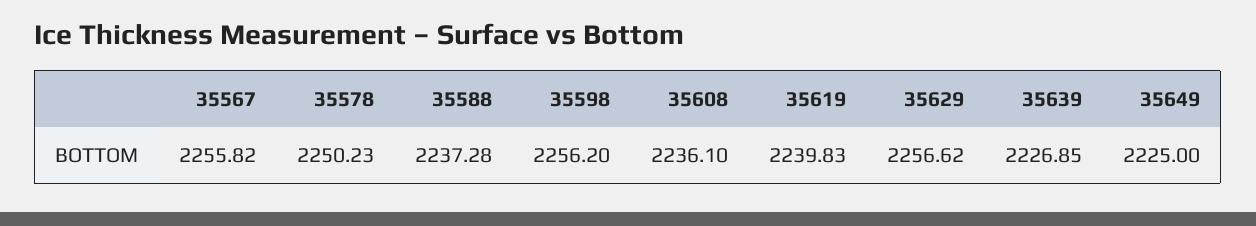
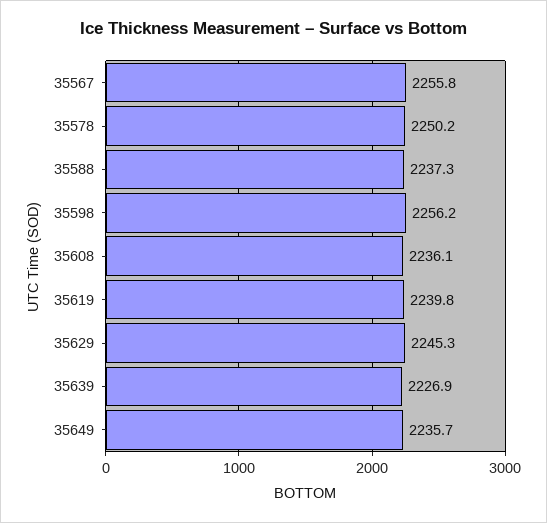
  {
    "35567": 2255.82,
    "35578": 2250.23,
    "35588": 2237.28,
    "35598": 2256.2,
    "35608": 2236.1,
    "35619": 2239.83,
-   "35629": 2256.62,
+   "35629": 2245.3,
    "35639": 2226.85,
-   "35649": 2225
+   "35649": 2235.7
  }

